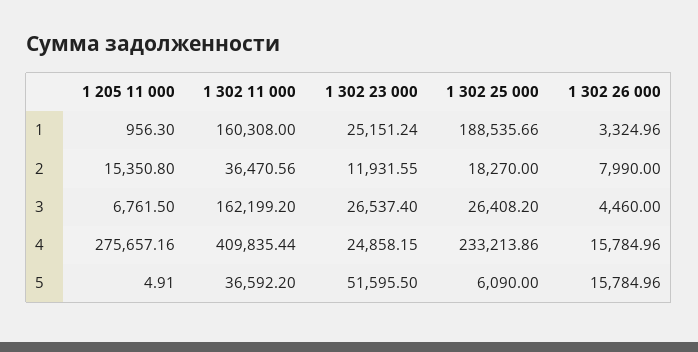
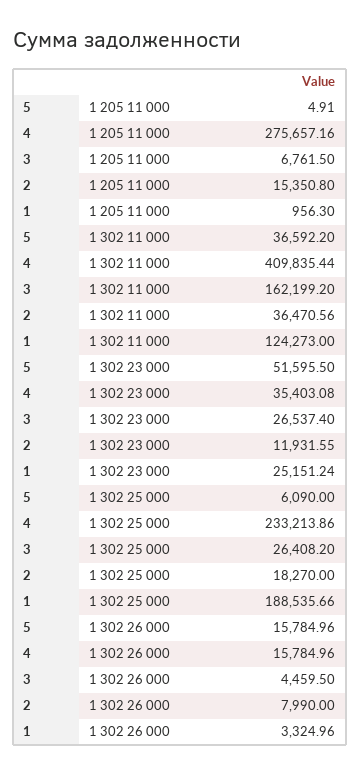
  {
    "1 205 11 000": {
      "1": 956.3,
      "2": 15350.8,
      "3": 6761.5,
      "4": 275657.16,
      "5": 4.91
    },
    "1 302 11 000": {
-     "1": 160308,
+     "1": 124273,
      "2": 36470.56,
      "3": 162199.2,
      "4": 409835.44,
      "5": 36592.2
    },
    "1 302 23 000": {
      "1": 25151.24,
      "2": 11931.55,
      "3": 26537.4,
-     "4": 24858.15,
+     "4": 35403.08,
      "5": 51595.5
    },
    "1 302 25 000": {
      "1": 188535.66,
      "2": 18270,
      "3": 26408.2,
      "4": 233213.86,
      "5": 6090
    },
    "1 302 26 000": {
      "1": 3324.96,
      "2": 7990,
-     "3": 4460,
+     "3": 4459.5,
      "4": 15784.96,
      "5": 15784.96
    }
  }

